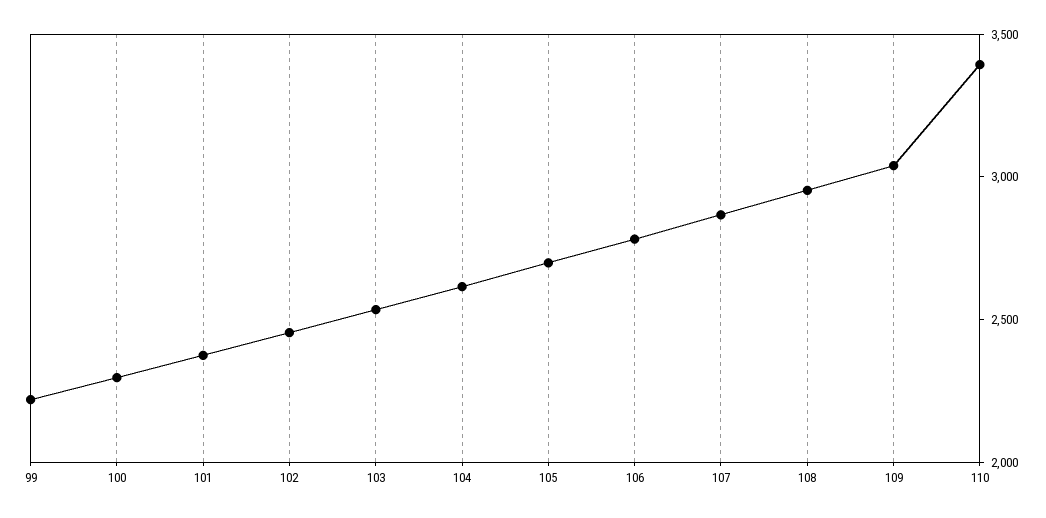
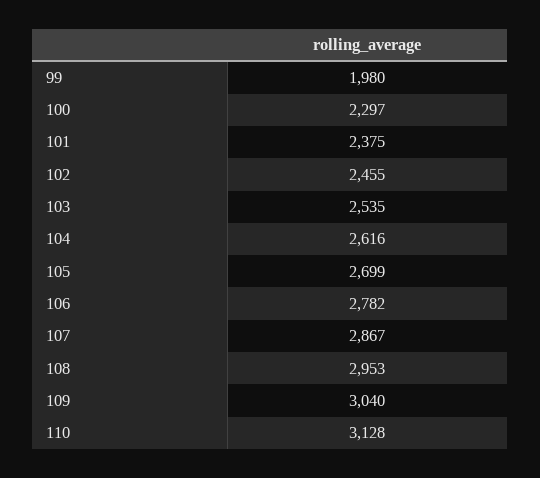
  {
-   "99": 2200,
+   "99": 1980,
    "100": 2297,
    "101": 2375,
    "102": 2455,
    "103": 2535,
    "104": 2616,
    "105": 2699,
    "106": 2782,
    "107": 2867,
    "108": 2953,
    "109": 3040,
-   "110": 3400
+   "110": 3128
  }

